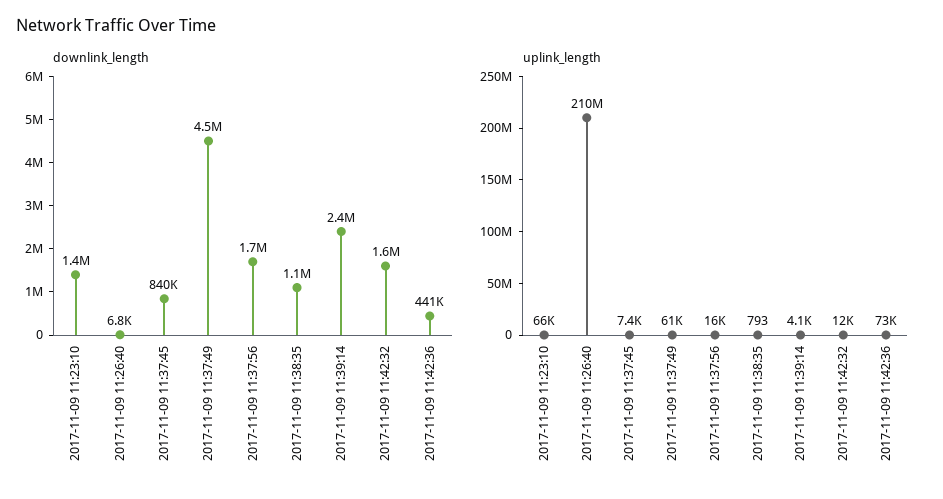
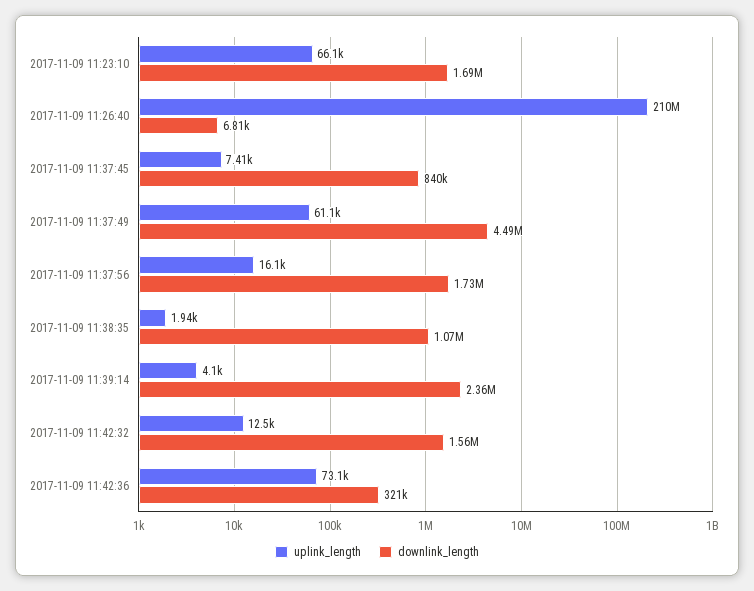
  {
    "downlink_length": {
-     "2017-11-09 11:23:10": 1400000,
+     "2017-11-09 11:23:10": 1690000,
      "2017-11-09 11:26:40": 6810,
      "2017-11-09 11:37:45": 840000,
      "2017-11-09 11:37:49": 4490000,
      "2017-11-09 11:37:56": 1730000,
      "2017-11-09 11:38:35": 1070000,
      "2017-11-09 11:39:14": 2360000,
      "2017-11-09 11:42:32": 1560000,
-     "2017-11-09 11:42:36": 441000
+     "2017-11-09 11:42:36": 321000
    },
    "uplink_length": {
      "2017-11-09 11:23:10": 66100,
      "2017-11-09 11:26:40": 210000000,
      "2017-11-09 11:37:45": 7410,
      "2017-11-09 11:37:49": 61100,
      "2017-11-09 11:37:56": 16100,
-     "2017-11-09 11:38:35": 793,
+     "2017-11-09 11:38:35": 1940,
      "2017-11-09 11:39:14": 4100,
      "2017-11-09 11:42:32": 12500,
      "2017-11-09 11:42:36": 73100
    }
  }

